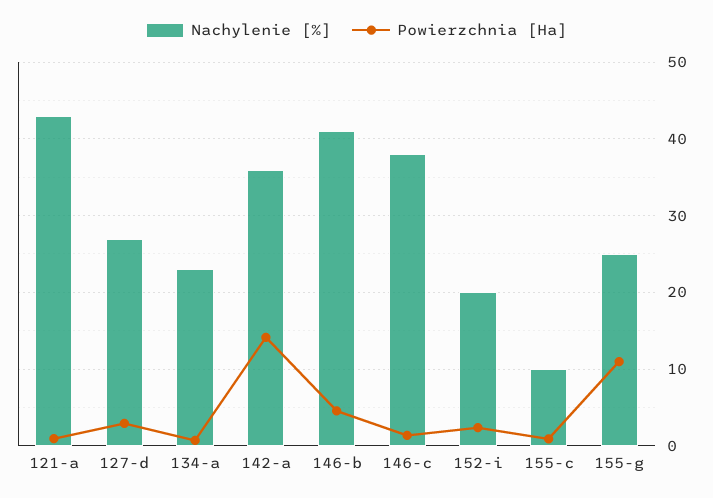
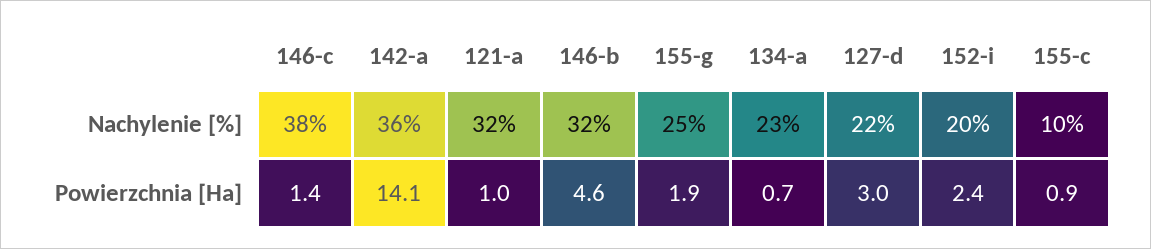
  {
    "Nachylenie [%]": {
-     "121-a": 43,
+     "121-a": 32,
-     "127-d": 27,
+     "127-d": 22,
      "134-a": 23,
      "142-a": 36,
-     "146-b": 41,
+     "146-b": 32,
      "146-c": 38,
      "152-i": 20,
      "155-c": 10,
      "155-g": 25
    },
    "Powierzchnia [Ha]": {
      "121-a": 1,
      "127-d": 3,
      "134-a": 0.7,
      "142-a": 14.1,
      "146-b": 4.6,
      "146-c": 1.4,
      "152-i": 2.4,
      "155-c": 0.9,
-     "155-g": 11
+     "155-g": 1.9
    }
  }

